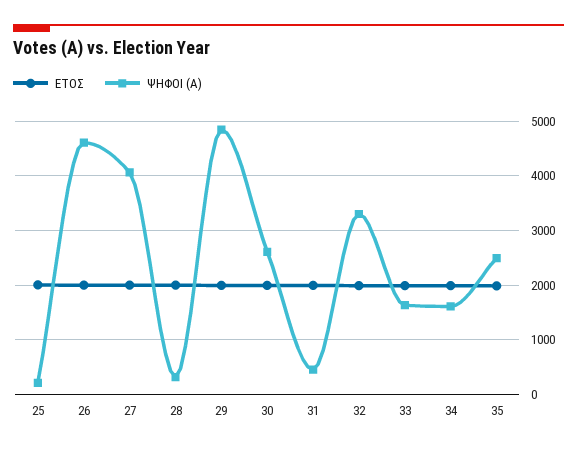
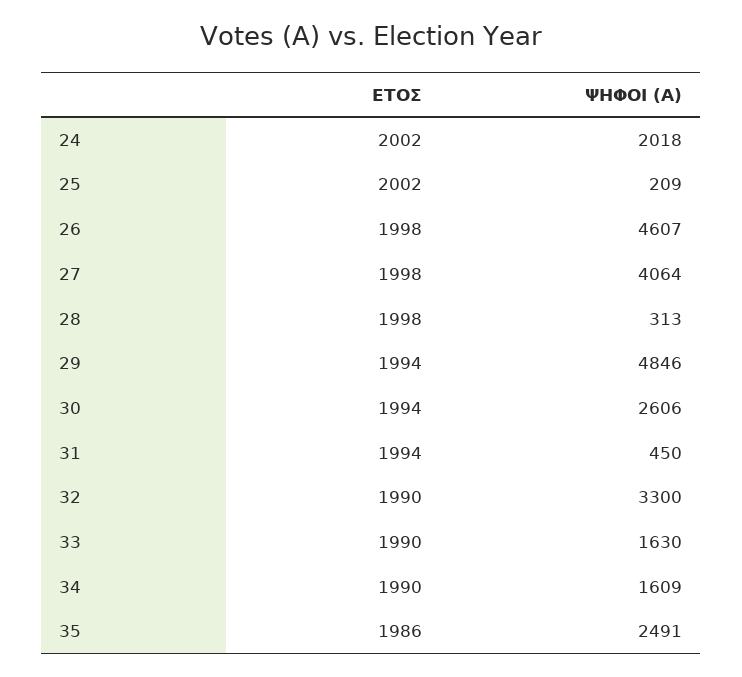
  {
    "ΕΤΟΣ": {
      "25": 2002,
      "26": 1998,
      "27": 1998,
      "28": 1998,
      "29": 1994,
      "30": 1994,
      "31": 1994,
      "32": 1990,
      "33": 1990,
      "34": 1990,
-     "35": 1986
+     "35": 1986,
+     "24": 2002
    },
    "ΨΗΦΟΙ (Α)": {
      "25": 209,
      "26": 4607,
      "27": 4064,
      "28": 313,
      "29": 4846,
      "30": 2606,
      "31": 450,
      "32": 3300,
      "33": 1630,
      "34": 1609,
-     "35": 2491
+     "35": 2491,
+     "24": 2018
    }
  }

